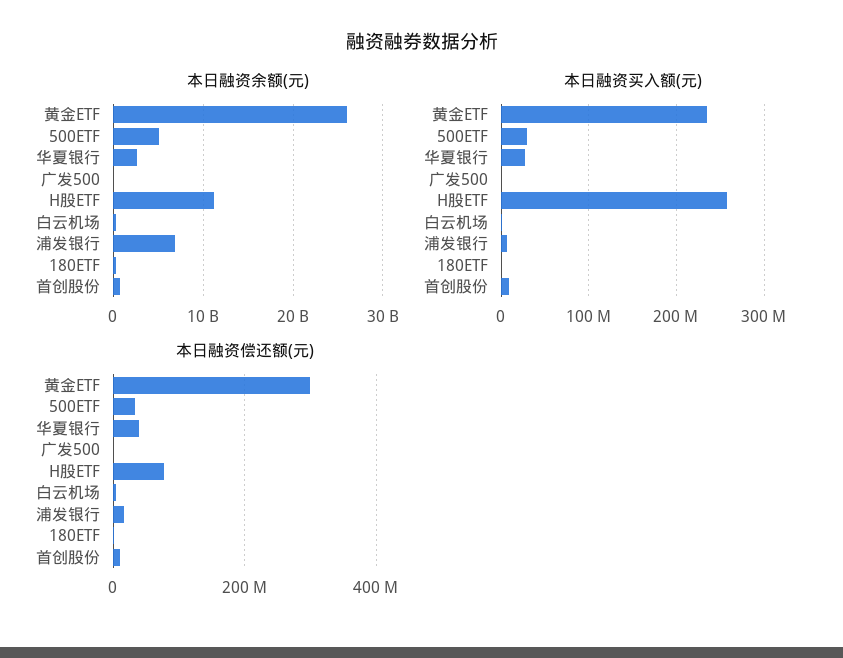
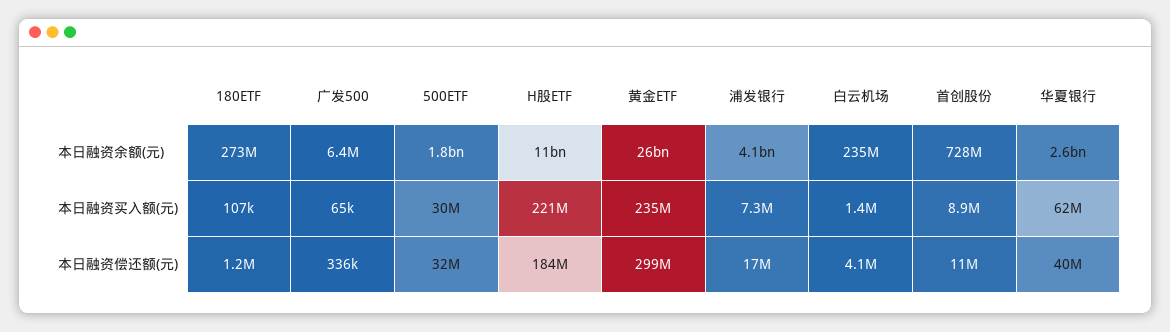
  {
    "本日融资余额(元)": {
      "黄金ETF": 26000000000,
-     "500ETF": 5000000000,
+     "500ETF": 1800000000,
      "华夏银行": 2600000000,
      "广发500": 6400000,
      "H股ETF": 11000000000,
      "白云机场": 235000000,
-     "浦发银行": 7000000000,
+     "浦发银行": 4100000000,
      "180ETF": 273000000,
      "首创股份": 728000000
    },
    "本日融资买入额(元)": {
      "黄金ETF": 235000000,
      "500ETF": 30000000,
-     "华夏银行": 30000000,
+     "华夏银行": 62000000,
      "广发500": 65000,
-     "H股ETF": 260000000,
+     "H股ETF": 221000000,
      "白云机场": 1400000,
      "浦发银行": 7300000,
      "180ETF": 107000,
      "首创股份": 8900000
    },
    "本日融资偿还额(元)": {
      "黄金ETF": 299000000,
      "500ETF": 32000000,
      "华夏银行": 40000000,
      "广发500": 336000,
-     "H股ETF": 80000000,
+     "H股ETF": 184000000,
      "白云机场": 4100000,
      "浦发银行": 17000000,
      "180ETF": 1200000,
      "首创股份": 11000000
    }
  }

